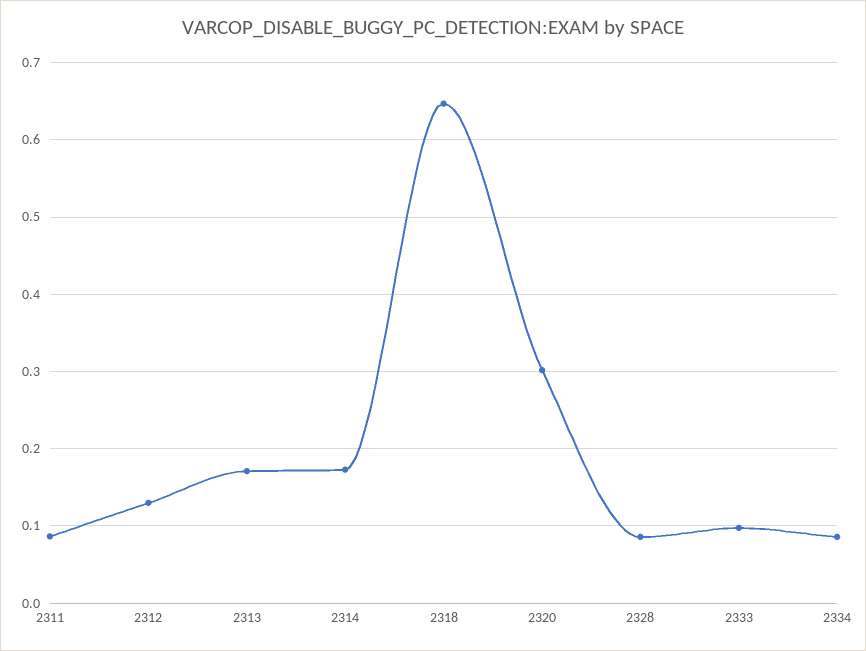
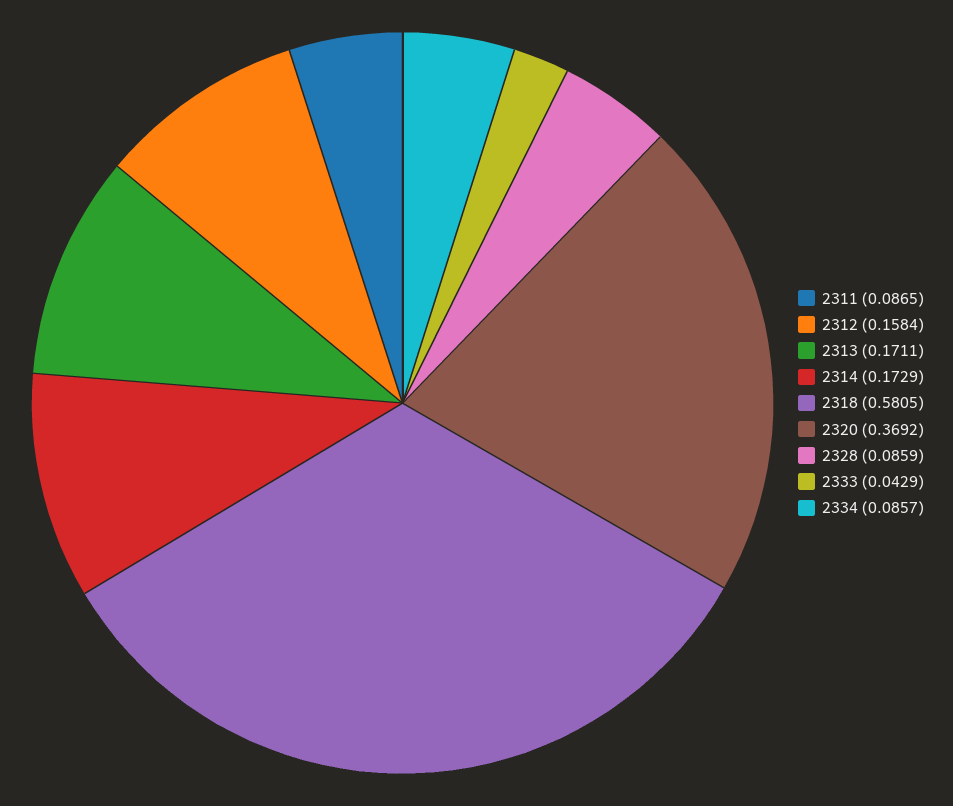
  {
    "2311": 0.0865,
-   "2312": 0.13,
+   "2312": 0.1584,
    "2313": 0.1711,
    "2314": 0.1729,
-   "2318": 0.65,
+   "2318": 0.5805,
-   "2320": 0.3,
+   "2320": 0.3692,
    "2328": 0.0859,
-   "2333": 0.1,
+   "2333": 0.0429,
    "2334": 0.0857
  }

